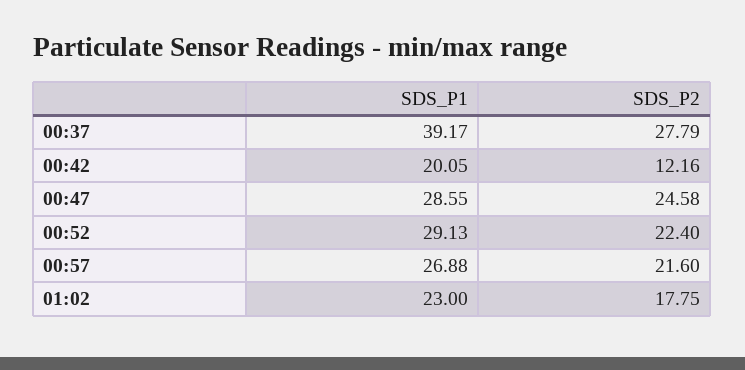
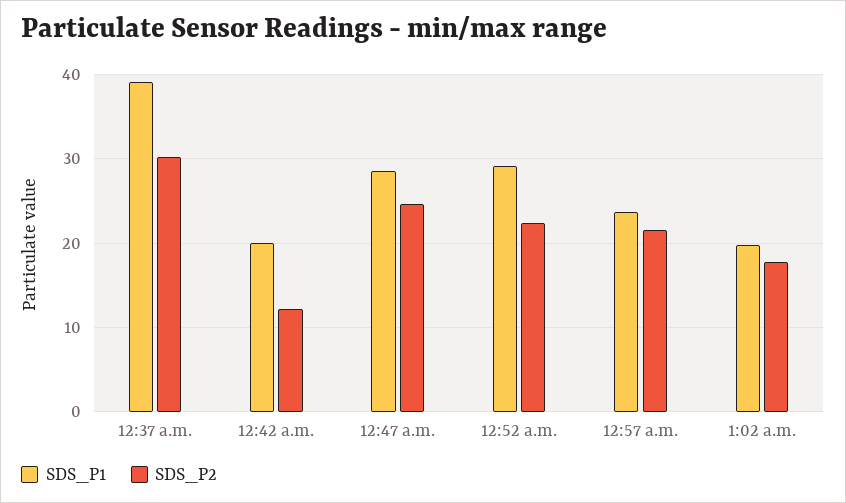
  {
    "SDS_P1": {
      "00:37": 39.17,
      "00:42": 20.05,
      "00:47": 28.55,
      "00:52": 29.13,
-     "00:57": 26.88,
+     "00:57": 24,
-     "01:02": 23
+     "01:02": 20
    },
    "SDS_P2": {
-     "00:37": 27.79,
+     "00:37": 30,
      "00:42": 12.16,
      "00:47": 24.58,
      "00:52": 22.4,
      "00:57": 21.6,
      "01:02": 17.75
    }
  }

